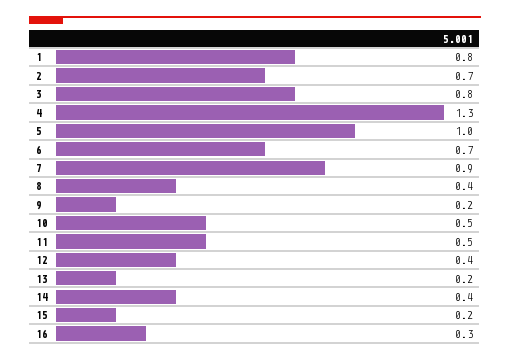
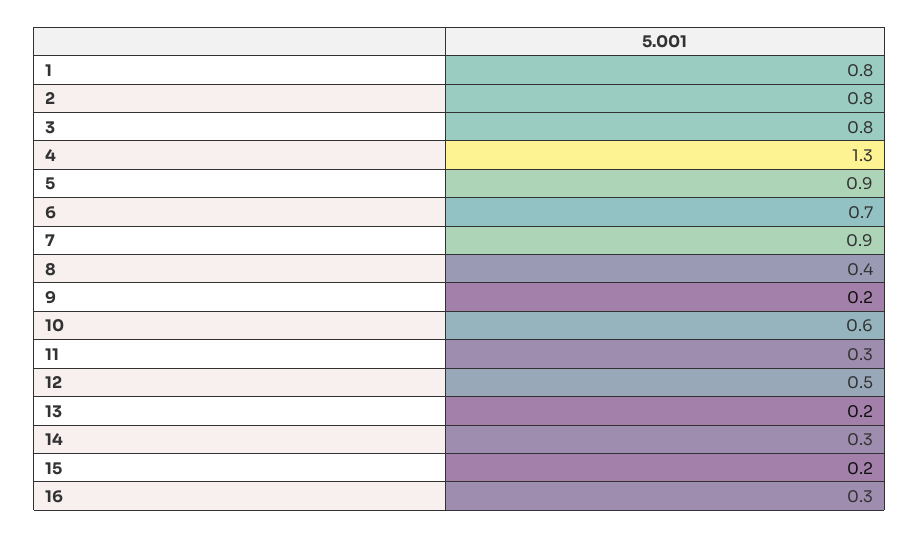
  {
    "1": 0.8,
-   "2": 0.7,
+   "2": 0.8,
    "3": 0.8,
    "4": 1.3,
-   "5": 1,
+   "5": 0.9,
    "6": 0.7,
    "7": 0.9,
    "8": 0.4,
    "9": 0.2,
-   "10": 0.5,
+   "10": 0.6,
-   "11": 0.5,
+   "11": 0.3,
-   "12": 0.4,
+   "12": 0.5,
    "13": 0.2,
-   "14": 0.4,
+   "14": 0.3,
    "15": 0.2,
    "16": 0.3
  }

